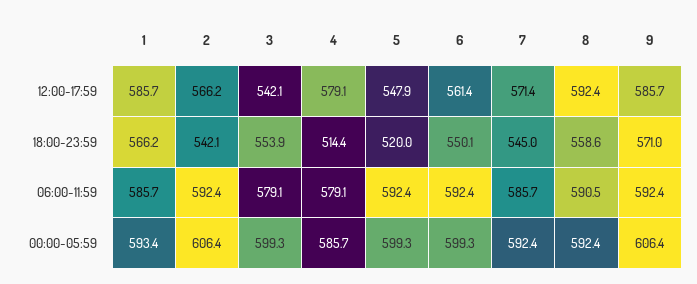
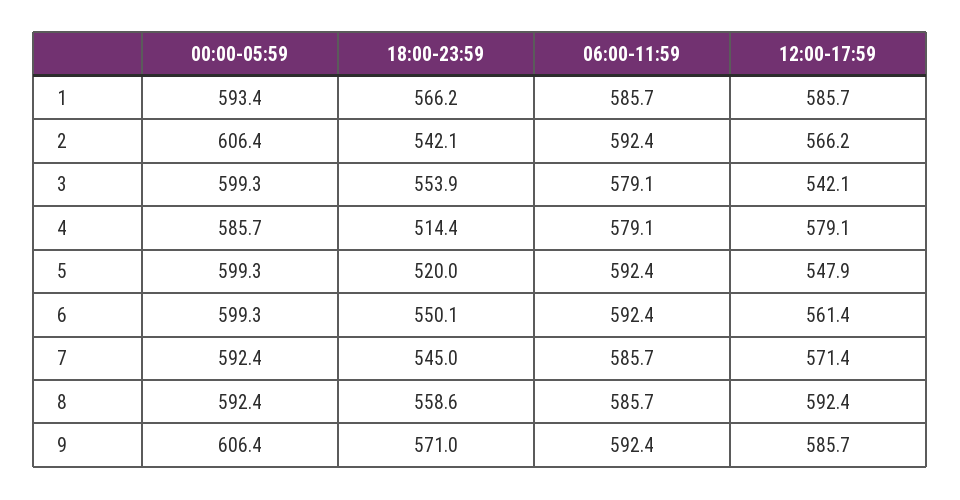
  {
    "1": {
      "12:00-17:59": 585.7,
      "18:00-23:59": 566.2,
      "06:00-11:59": 585.7,
      "00:00-05:59": 593.4
    },
    "2": {
      "12:00-17:59": 566.2,
      "18:00-23:59": 542.1,
      "06:00-11:59": 592.4,
      "00:00-05:59": 606.4
    },
    "3": {
      "12:00-17:59": 542.1,
      "18:00-23:59": 553.9,
      "06:00-11:59": 579.1,
      "00:00-05:59": 599.3
    },
    "4": {
      "12:00-17:59": 579.1,
      "18:00-23:59": 514.4,
      "06:00-11:59": 579.1,
      "00:00-05:59": 585.7
    },
    "5": {
      "12:00-17:59": 547.9,
      "18:00-23:59": 520,
      "06:00-11:59": 592.4,
      "00:00-05:59": 599.3
    },
    "6": {
      "12:00-17:59": 561.4,
      "18:00-23:59": 550.1,
      "06:00-11:59": 592.4,
      "00:00-05:59": 599.3
    },
    "7": {
      "12:00-17:59": 571.4,
      "18:00-23:59": 545,
      "06:00-11:59": 585.7,
      "00:00-05:59": 592.4
    },
    "8": {
      "12:00-17:59": 592.4,
      "18:00-23:59": 558.6,
-     "06:00-11:59": 590.5,
+     "06:00-11:59": 585.7,
      "00:00-05:59": 592.4
    },
    "9": {
      "12:00-17:59": 585.7,
      "18:00-23:59": 571,
      "06:00-11:59": 592.4,
      "00:00-05:59": 606.4
    }
  }

